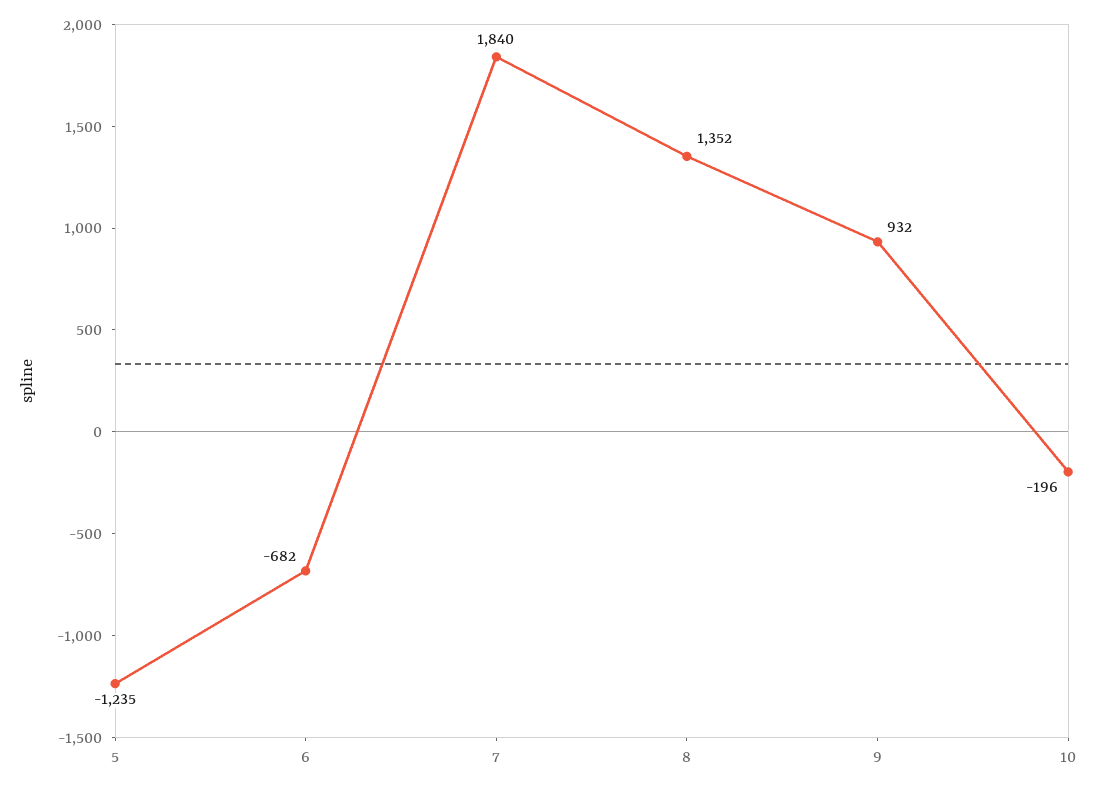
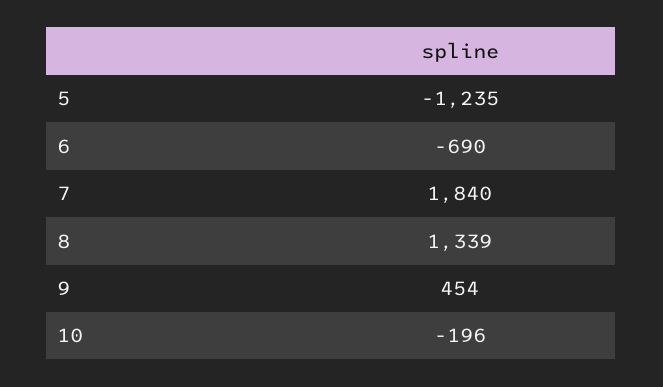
  {
    "5": -1235,
-   "6": -682,
+   "6": -690,
    "7": 1840,
-   "8": 1352,
+   "8": 1339,
-   "9": 932,
+   "9": 454,
    "10": -196
  }

